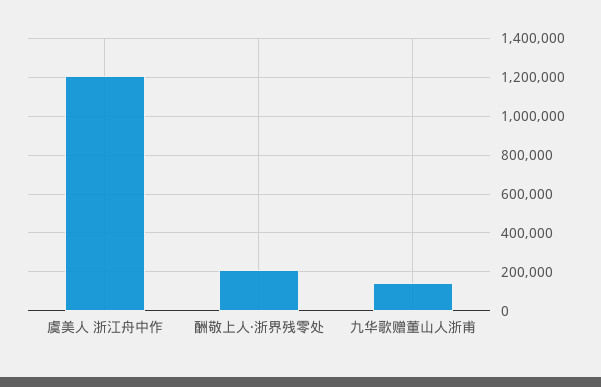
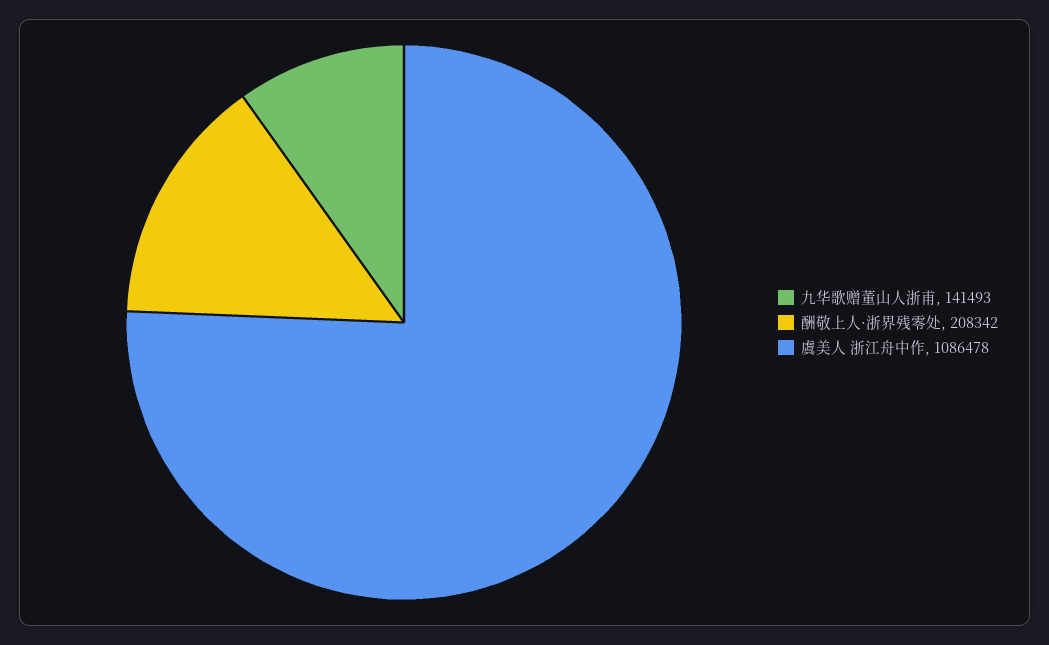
  {
-   "虞美人 浙江舟中作": 1200000,
+   "虞美人 浙江舟中作": 1086478,
    "酬敬上人·浙界残零处": 208342,
    "九华歌赠董山人浙甫": 141493
  }

